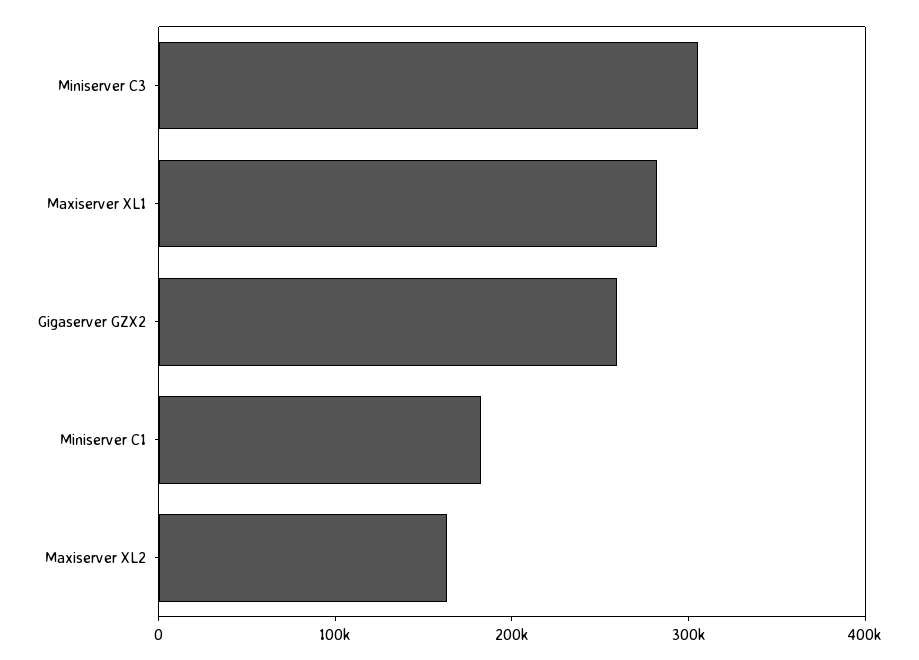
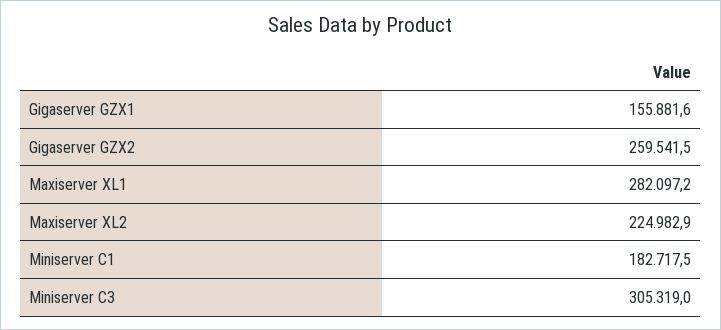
  {
    "Miniserver C3": 305319,
    "Maxiserver XL1": 282097.2,
    "Gigaserver GZX2": 259541.5,
    "Miniserver C1": 182717.5,
-   "Maxiserver XL2": 160000
+   "Maxiserver XL2": 224982.9,
+   "Gigaserver GZX1": 155881.6
  }

